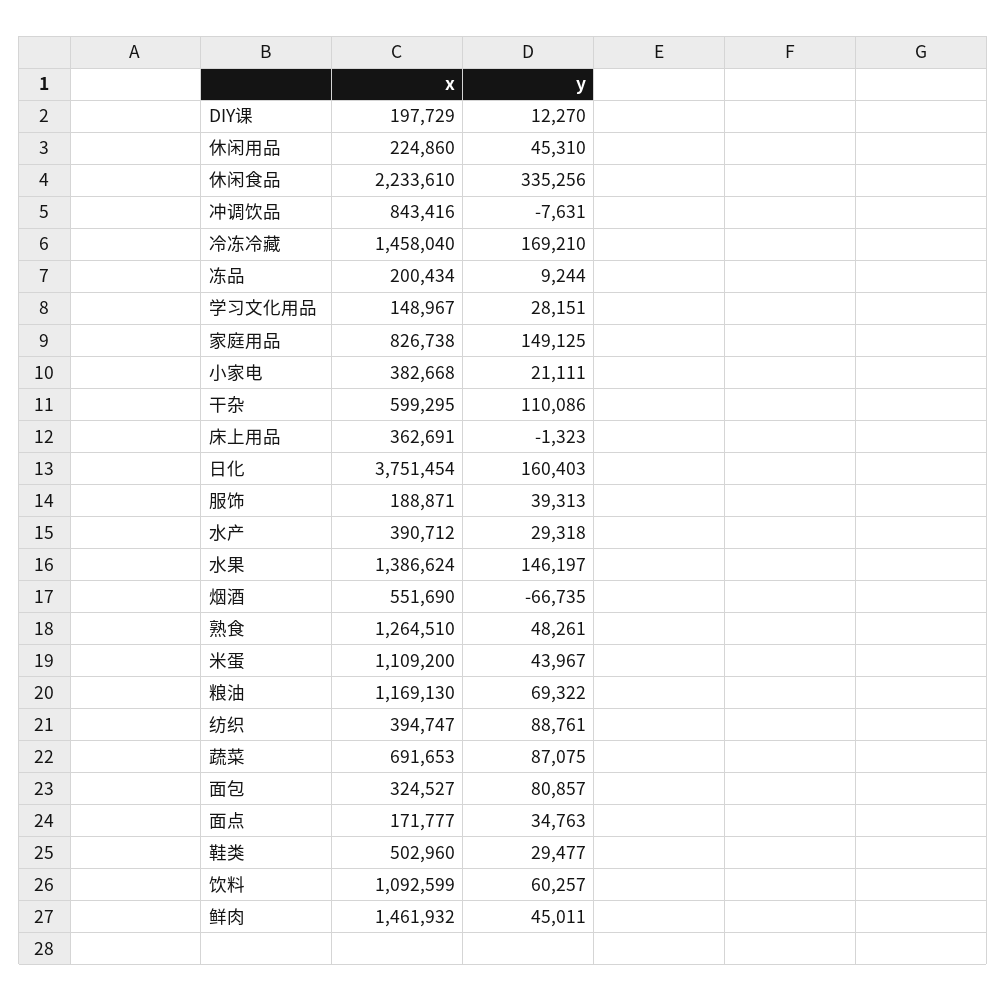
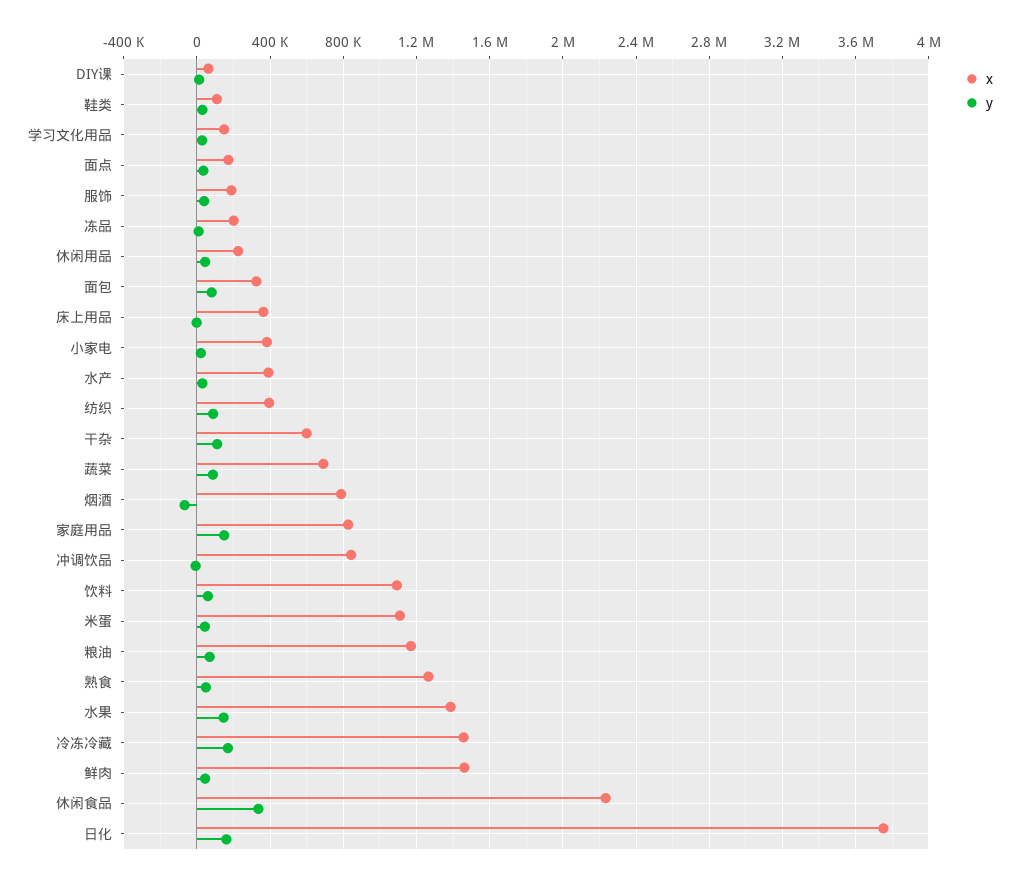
  {
    "x": {
-     "DIY课": 197729,
+     "DIY课": 50000,
      "休闲用品": 224860,
      "休闲食品": 2233610,
      "冲调饮品": 843416,
      "冷冻冷藏": 1458040,
      "冻品": 200434,
      "学习文化用品": 148967,
      "家庭用品": 826738,
      "小家电": 382668,
      "干杂": 599295,
      "床上用品": 362691,
      "日化": 3751454,
      "服饰": 188871,
      "水产": 390712,
      "水果": 1386624,
-     "烟酒": 551690,
+     "烟酒": 800000,
      "熟食": 1264510,
      "米蛋": 1109200,
      "粮油": 1169130,
      "纺织": 394747,
      "蔬菜": 691653,
      "面包": 324527,
      "面点": 171777,
-     "鞋类": 502960,
+     "鞋类": 100000,
      "饮料": 1092599,
      "鲜肉": 1461932
    },
    "y": {
      "DIY课": 12270,
      "休闲用品": 45310,
      "休闲食品": 335256,
      "冲调饮品": -7631,
      "冷冻冷藏": 169210,
      "冻品": 9244,
      "学习文化用品": 28151,
      "家庭用品": 149125,
      "小家电": 21111,
      "干杂": 110086,
      "床上用品": -1323,
      "日化": 160403,
      "服饰": 39313,
      "水产": 29318,
      "水果": 146197,
      "烟酒": -66735,
      "熟食": 48261,
      "米蛋": 43967,
      "粮油": 69322,
      "纺织": 88761,
      "蔬菜": 87075,
      "面包": 80857,
      "面点": 34763,
      "鞋类": 29477,
      "饮料": 60257,
      "鲜肉": 45011
    }
  }

